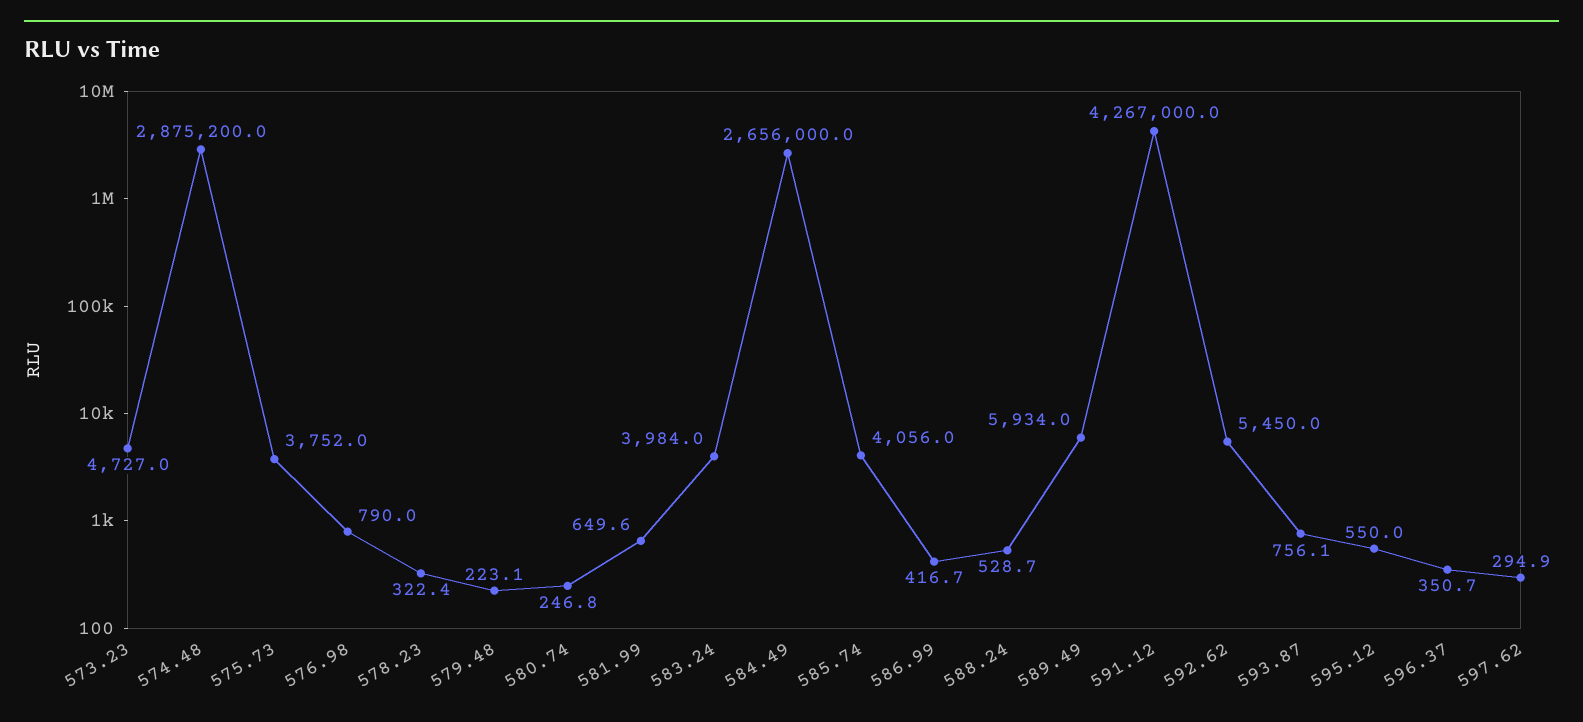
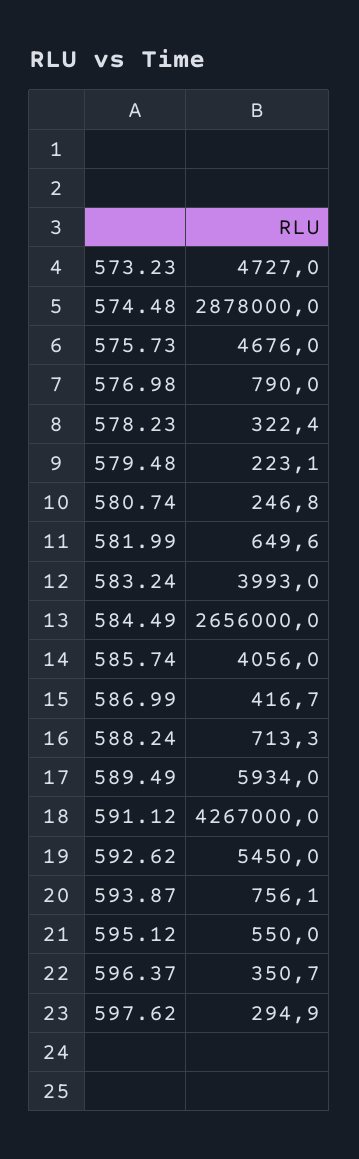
  {
    "573.23": 4727,
-   "574.48": 2875200,
+   "574.48": 2878000,
-   "575.73": 3752,
+   "575.73": 4676,
    "576.98": 790,
    "578.23": 322.4,
    "579.48": 223.1,
    "580.74": 246.8,
    "581.99": 649.6,
-   "583.24": 3984,
+   "583.24": 3993,
    "584.49": 2656000,
    "585.74": 4056,
    "586.99": 416.7,
-   "588.24": 528.7,
+   "588.24": 713.3,
    "589.49": 5934,
    "591.12": 4267000,
    "592.62": 5450,
    "593.87": 756.1,
    "595.12": 550,
    "596.37": 350.7,
    "597.62": 294.9
  }

